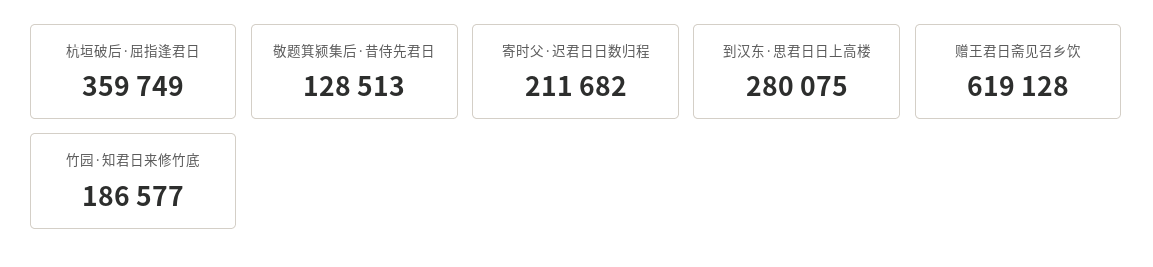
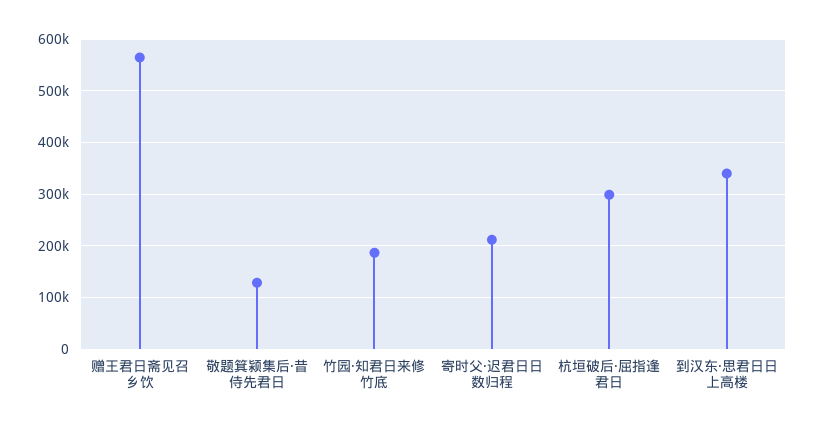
  {
-   "杭垣破后·屈指逢君日": 359749,
+   "杭垣破后·屈指逢君日": 300000,
    "敬题箕颍集后·昔侍先君日": 128513,
    "寄时父·迟君日日数归程": 211682,
-   "到汉东·思君日日上高楼": 280075,
+   "到汉东·思君日日上高楼": 340000,
-   "赠王君日斋见召乡饮": 619128,
+   "赠王君日斋见召乡饮": 560000,
    "竹园·知君日来修竹底": 186577
  }

